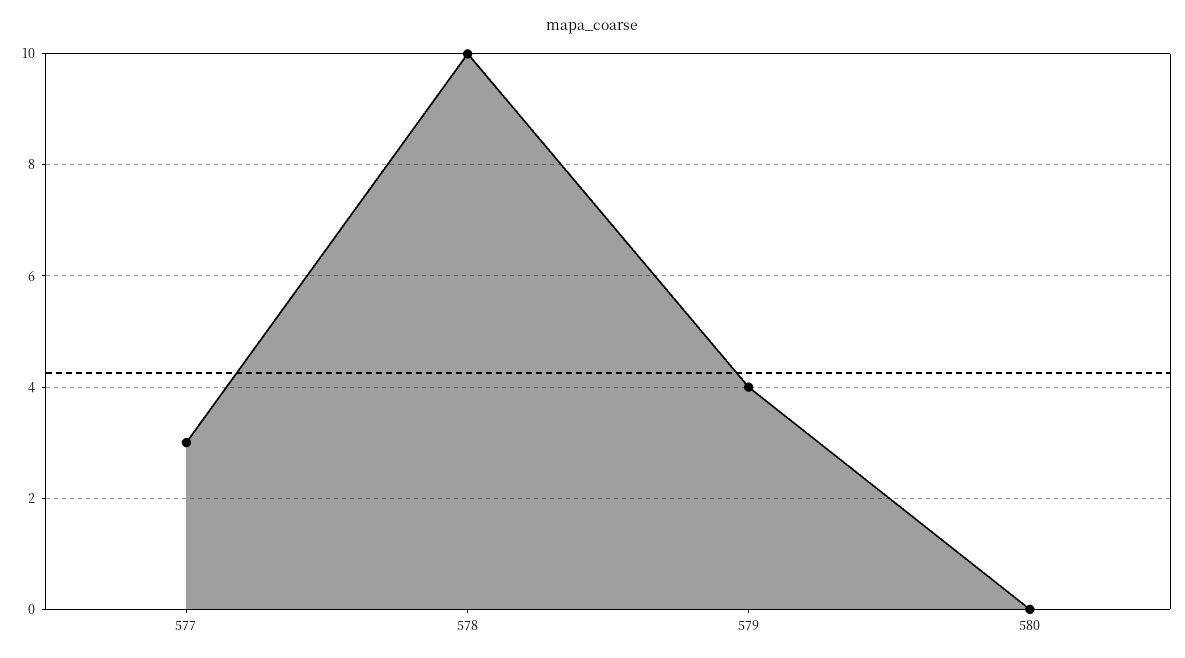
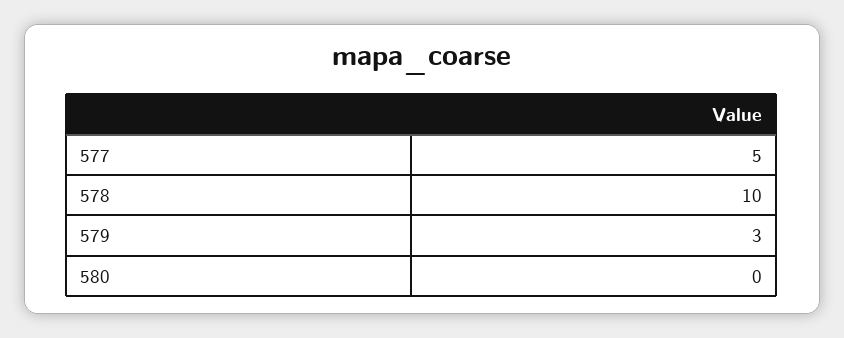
  {
-   "577": 3,
+   "577": 5,
    "578": 10,
-   "579": 4,
+   "579": 3,
    "580": 0
  }

